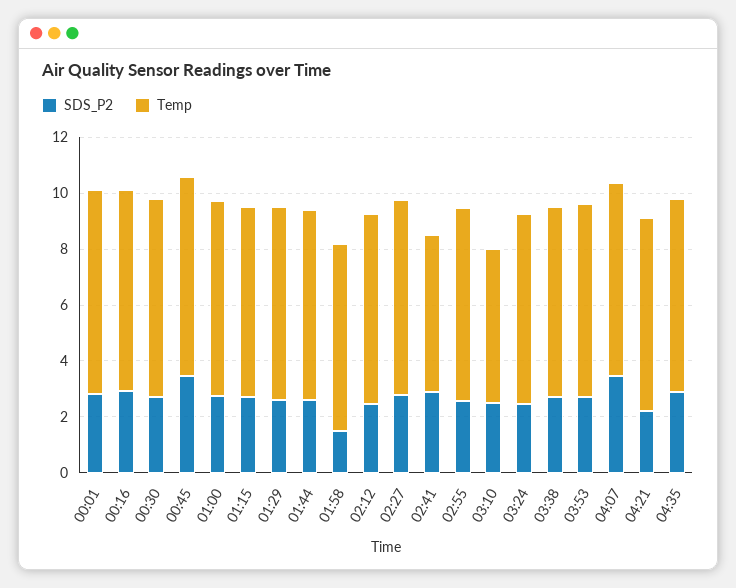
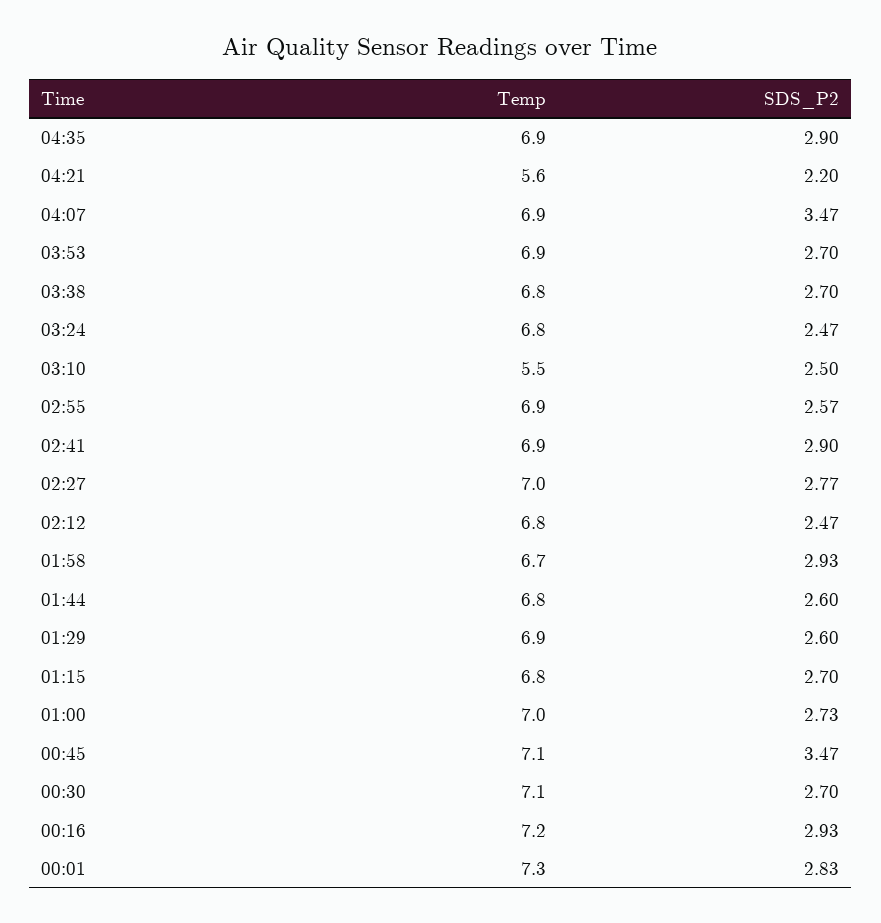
  {
    "SDS_P2": {
      "00:01": 2.83,
      "00:16": 2.93,
      "00:30": 2.7,
      "00:45": 3.47,
      "01:00": 2.73,
      "01:15": 2.7,
      "01:29": 2.6,
      "01:44": 2.6,
-     "01:58": 1.5,
+     "01:58": 2.93,
      "02:12": 2.47,
      "02:27": 2.77,
      "02:41": 2.9,
      "02:55": 2.57,
      "03:10": 2.5,
      "03:24": 2.47,
      "03:38": 2.7,
      "03:53": 2.7,
      "04:07": 3.47,
      "04:21": 2.2,
      "04:35": 2.9
    },
    "Temp": {
      "00:01": 7.3,
      "00:16": 7.2,
      "00:30": 7.1,
      "00:45": 7.1,
      "01:00": 7,
      "01:15": 6.8,
      "01:29": 6.9,
      "01:44": 6.8,
      "01:58": 6.7,
      "02:12": 6.8,
      "02:27": 7,
-     "02:41": 5.5,
+     "02:41": 6.9,
      "02:55": 6.9,
      "03:10": 5.5,
      "03:24": 6.8,
      "03:38": 6.8,
      "03:53": 6.9,
      "04:07": 6.9,
-     "04:21": 7,
+     "04:21": 5.6,
      "04:35": 6.9
    }
  }

